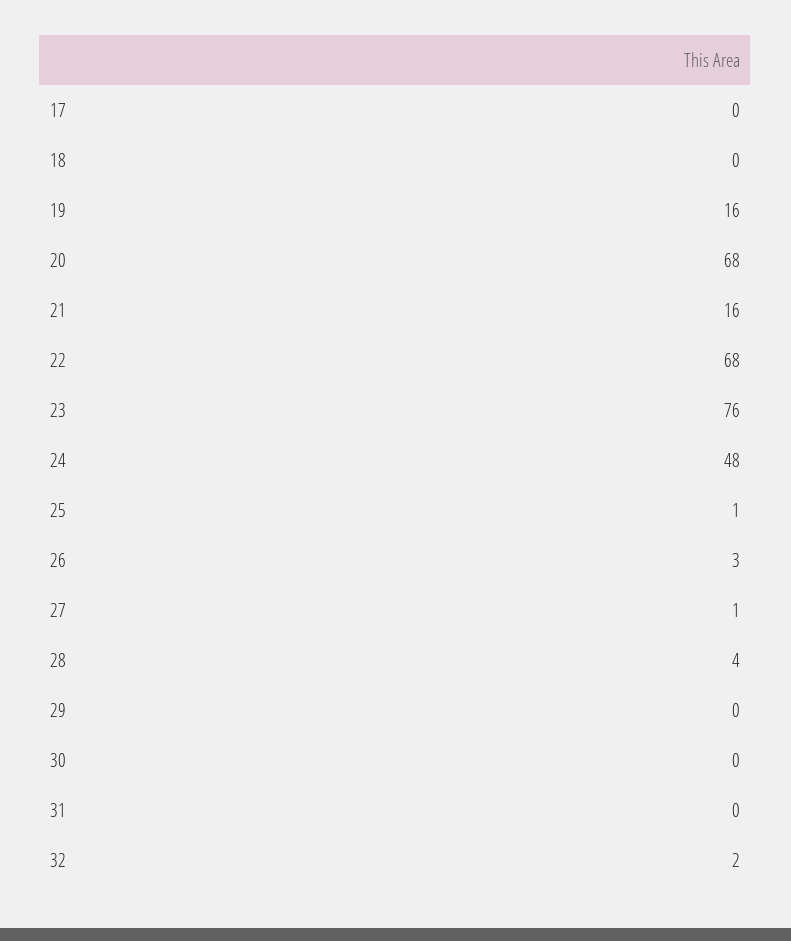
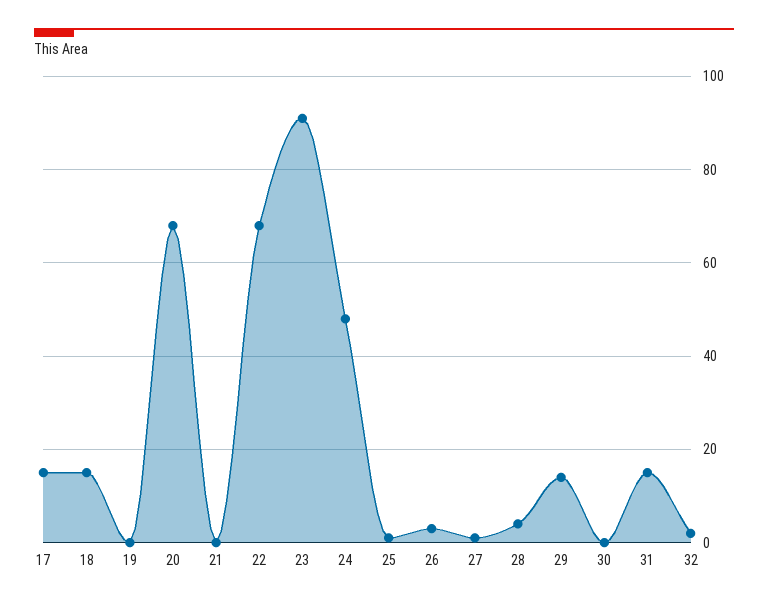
  {
-   "17": 0,
+   "17": 15,
-   "18": 0,
+   "18": 15,
-   "19": 16,
+   "19": 0,
    "20": 68,
-   "21": 16,
+   "21": 0,
    "22": 68,
-   "23": 76,
+   "23": 90,
    "24": 48,
    "25": 1,
    "26": 3,
    "27": 1,
    "28": 4,
-   "29": 0,
+   "29": 15,
    "30": 0,
-   "31": 0,
+   "31": 15,
    "32": 2
  }

